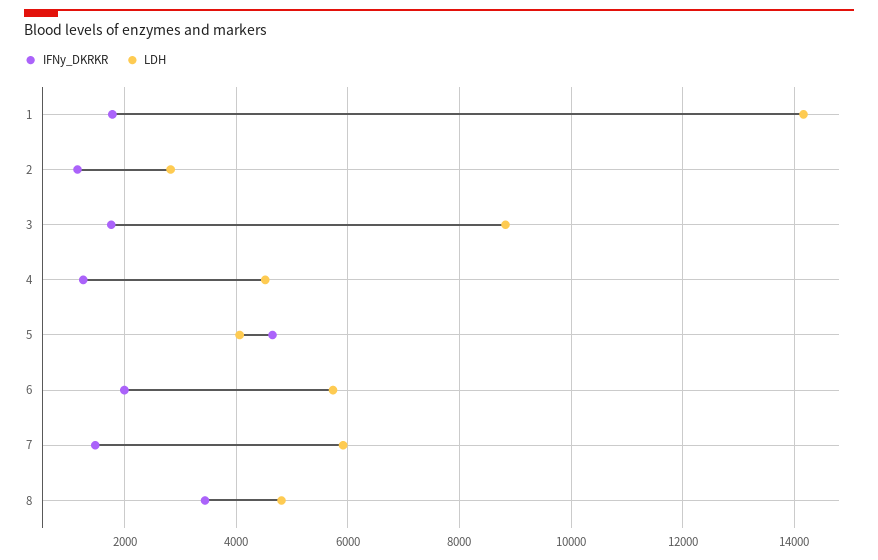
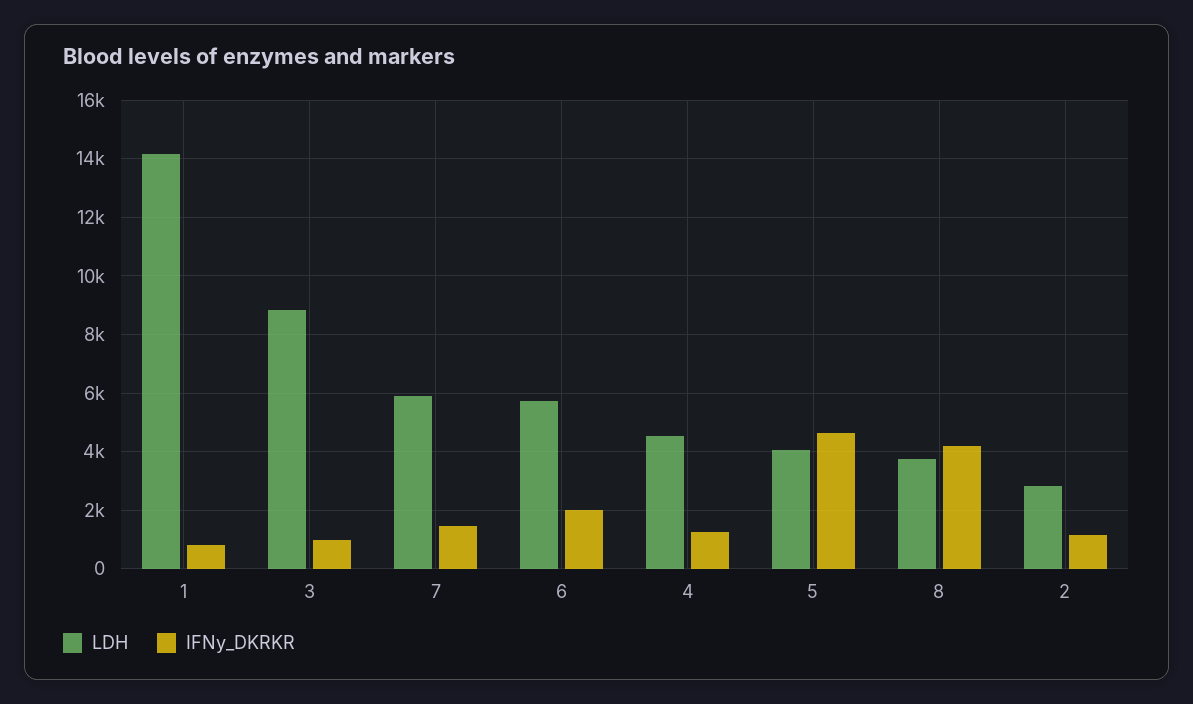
  {
    "IFNy_DKRKR": {
-     "1": 1800,
+     "1": 750,
      "2": 1200,
-     "3": 1800,
+     "3": 1000,
      "4": 1200,
      "5": 4600,
      "6": 2000,
      "7": 1400,
-     "8": 3400
+     "8": 4250
    },
    "LDH": {
      "1": 14200,
      "2": 2800,
      "3": 8800,
      "4": 4600,
      "5": 4000,
      "6": 5800,
      "7": 6000,
-     "8": 4800
+     "8": 3750
    }
  }

